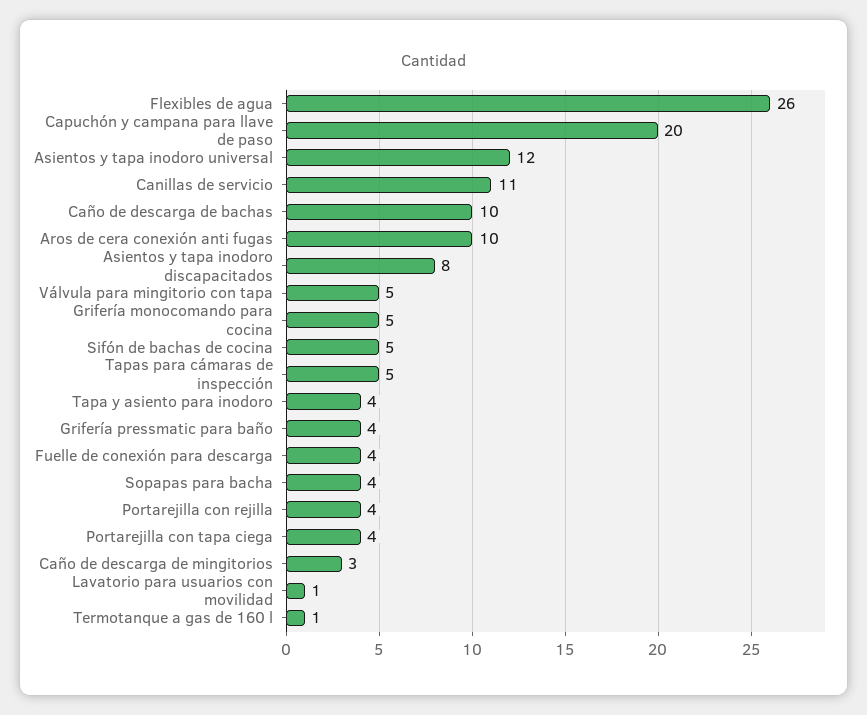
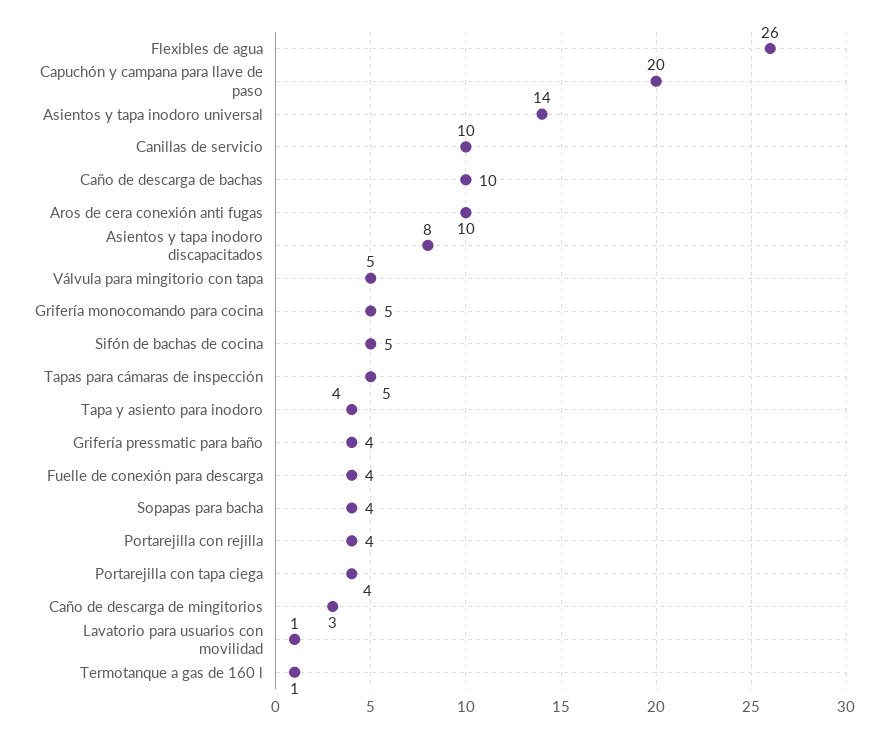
  {
    "Flexibles de agua": 26,
    "Capuchón y campana para llave de paso": 20,
-   "Asientos y tapa inodoro universal": 12,
+   "Asientos y tapa inodoro universal": 14,
-   "Canillas de servicio": 11,
+   "Canillas de servicio": 10,
    "Caño de descarga de bachas": 10,
    "Aros de cera conexión anti fugas": 10,
    "Asientos y tapa inodoro discapacitados": 8,
    "Válvula para mingitorio con tapa": 5,
    "Grifería monocomando para cocina": 5,
    "Sifón de bachas de cocina": 5,
    "Tapas para cámaras de inspección": 5,
    "Tapa y asiento para inodoro": 4,
    "Grifería pressmatic para baño": 4,
    "Fuelle de conexión para descarga": 4,
    "Sopapas para bacha": 4,
    "Portarejilla con rejilla": 4,
    "Portarejilla con tapa ciega": 4,
    "Caño de descarga de mingitorios": 3,
    "Lavatorio para usuarios con movilidad": 1,
    "Termotanque a gas de 160 l": 1
  }

